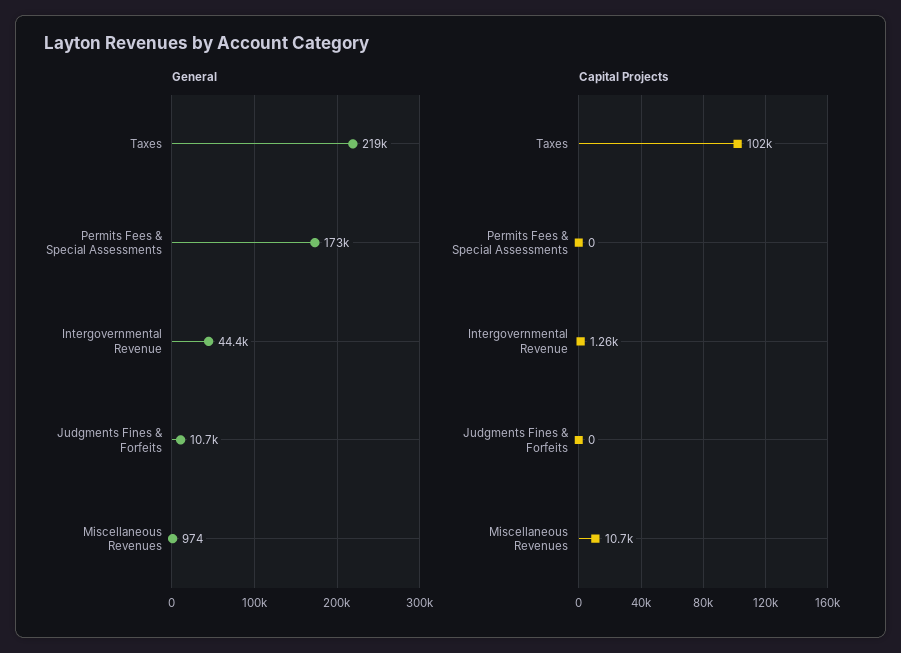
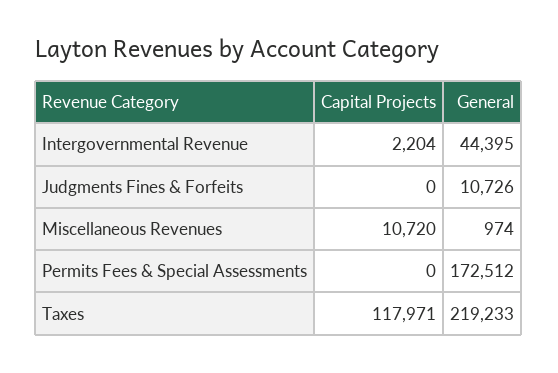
  {
    "General": {
      "Taxes": 219233,
      "Permits Fees & Special Assessments": 172512,
      "Intergovernmental Revenue": 44395,
      "Judgments Fines & Forfeits": 10726,
      "Miscellaneous Revenues": 974
    },
    "Capital Projects": {
-     "Taxes": 102000,
+     "Taxes": 117971,
      "Permits Fees & Special Assessments": 0,
-     "Intergovernmental Revenue": 1260,
+     "Intergovernmental Revenue": 2204,
      "Judgments Fines & Forfeits": 0,
      "Miscellaneous Revenues": 10720
    }
  }

